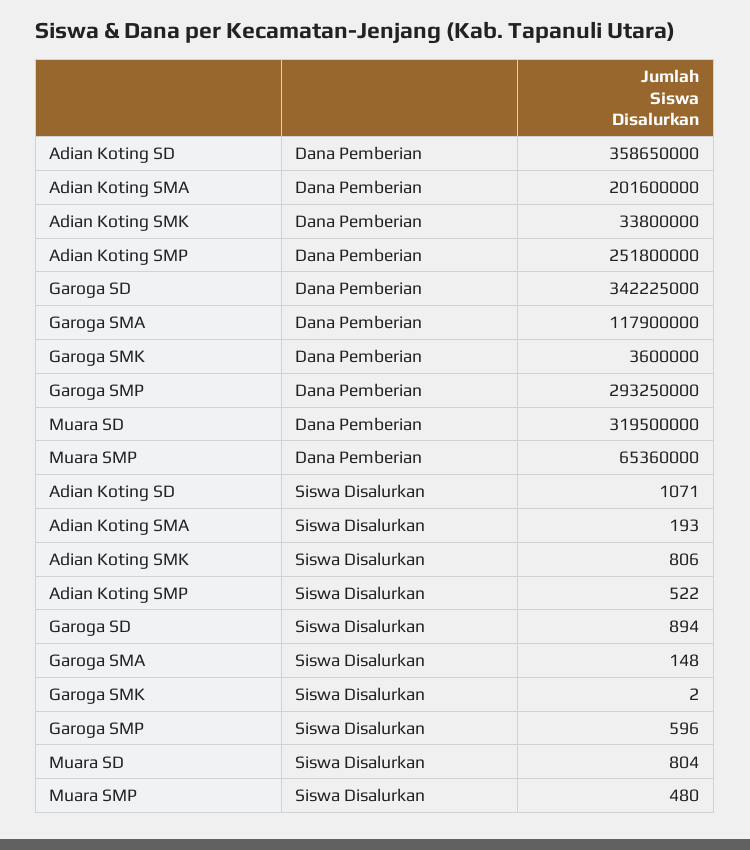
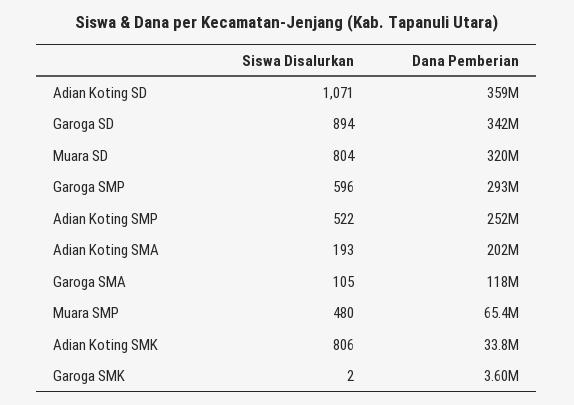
  {
    "Adian Koting SD": {
      "Dana Pemberian": 358650000,
      "Siswa Disalurkan": 1071
    },
    "Adian Koting SMA": {
      "Dana Pemberian": 201600000,
      "Siswa Disalurkan": 193
    },
    "Adian Koting SMK": {
      "Dana Pemberian": 33800000,
      "Siswa Disalurkan": 806
    },
    "Adian Koting SMP": {
      "Dana Pemberian": 251800000,
      "Siswa Disalurkan": 522
    },
    "Garoga SD": {
      "Dana Pemberian": 342225000,
      "Siswa Disalurkan": 894
    },
    "Garoga SMA": {
      "Dana Pemberian": 117900000,
-     "Siswa Disalurkan": 148
+     "Siswa Disalurkan": 105
    },
    "Garoga SMK": {
      "Dana Pemberian": 3600000,
      "Siswa Disalurkan": 2
    },
    "Garoga SMP": {
      "Dana Pemberian": 293250000,
      "Siswa Disalurkan": 596
    },
    "Muara SD": {
      "Dana Pemberian": 319500000,
      "Siswa Disalurkan": 804
    },
    "Muara SMP": {
      "Dana Pemberian": 65360000,
      "Siswa Disalurkan": 480
    }
  }

